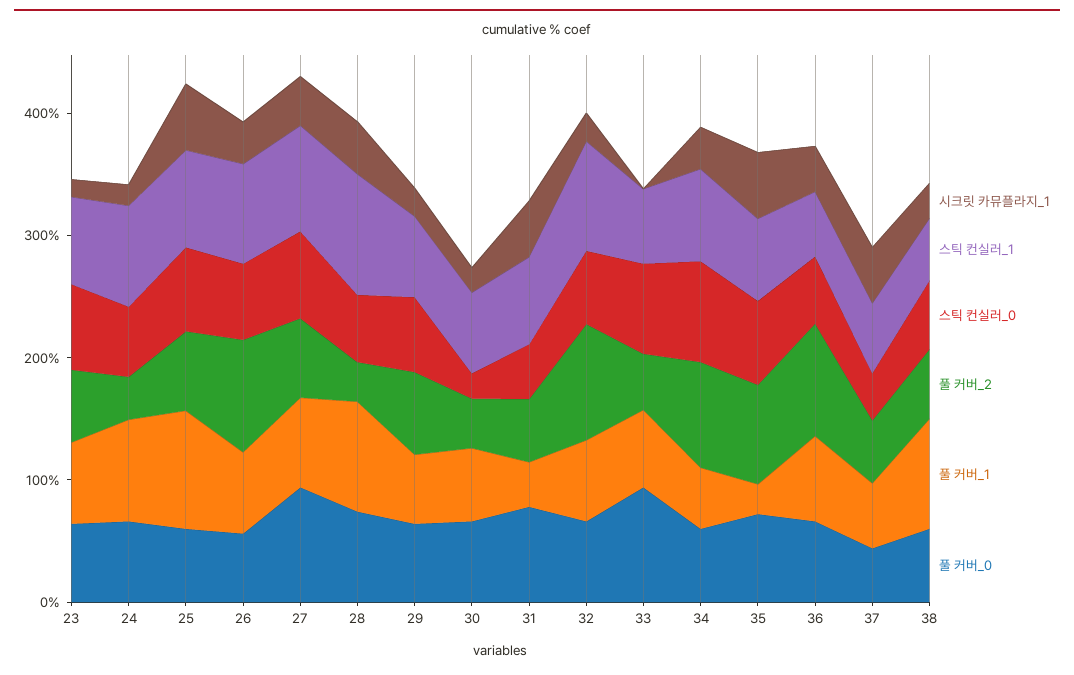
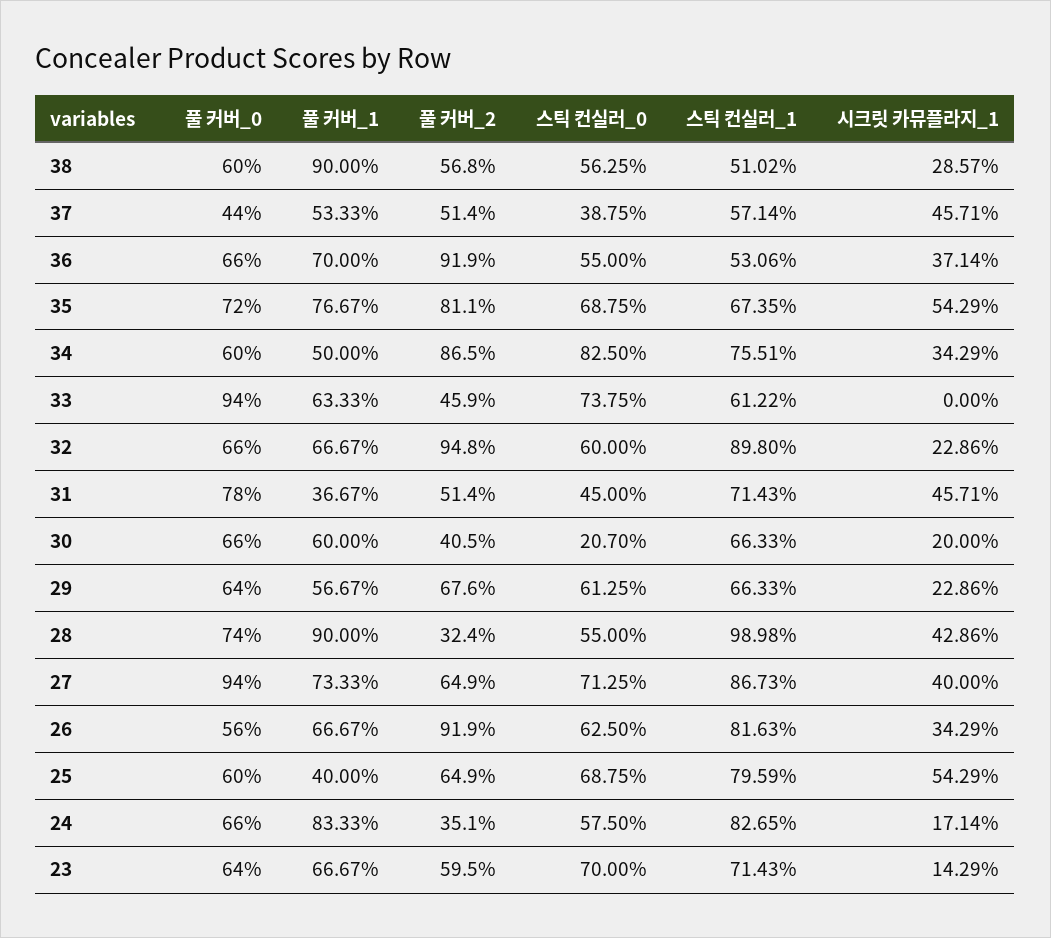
  {
    "시크릿 카뮤플라지_1": {
      "23": 14.29,
      "24": 17.14,
      "25": 54.29,
      "26": 34.29,
      "27": 40,
      "28": 42.86,
      "29": 22.86,
      "30": 20,
      "31": 45.71,
      "32": 22.86,
      "33": 0,
      "34": 34.29,
      "35": 54.29,
      "36": 37.14,
      "37": 45.71,
      "38": 28.57
    },
    "스틱 컨실러_1": {
      "23": 71.43,
      "24": 82.65,
      "25": 79.59,
      "26": 81.63,
      "27": 86.73,
      "28": 98.98,
      "29": 66.33,
      "30": 66.33,
      "31": 71.43,
      "32": 89.8,
      "33": 61.22,
      "34": 75.51,
      "35": 67.35,
      "36": 53.06,
      "37": 57.14,
      "38": 51.02
    },
    "스틱 컨실러_0": {
      "23": 70,
      "24": 57.5,
      "25": 68.75,
      "26": 62.5,
      "27": 71.25,
      "28": 55,
      "29": 61.25,
      "30": 20.7,
      "31": 45,
      "32": 60,
      "33": 73.75,
      "34": 82.5,
      "35": 68.75,
      "36": 55,
      "37": 38.75,
      "38": 56.25
    },
    "풀 커버_2": {
      "23": 59.5,
      "24": 35.1,
      "25": 64.9,
      "26": 91.9,
      "27": 64.9,
      "28": 32.4,
      "29": 67.6,
      "30": 40.5,
      "31": 51.4,
      "32": 94.8,
      "33": 45.9,
      "34": 86.5,
      "35": 81.1,
      "36": 91.9,
      "37": 51.4,
      "38": 56.8
    },
    "풀 커버_1": {
      "23": 66.67,
      "24": 83.33,
-     "25": 100,
+     "25": 40,
      "26": 66.67,
      "27": 73.33,
      "28": 90,
      "29": 56.67,
      "30": 60,
      "31": 36.67,
      "32": 66.67,
      "33": 63.33,
      "34": 50,
-     "35": 20,
+     "35": 76.67,
      "36": 70,
      "37": 53.33,
      "38": 90
    },
    "풀 커버_0": {
      "23": 64,
      "24": 66,
      "25": 60,
      "26": 56,
      "27": 94,
      "28": 74,
      "29": 64,
      "30": 66,
      "31": 78,
      "32": 66,
      "33": 94,
      "34": 60,
      "35": 72,
      "36": 66,
      "37": 44,
      "38": 60
    }
  }

